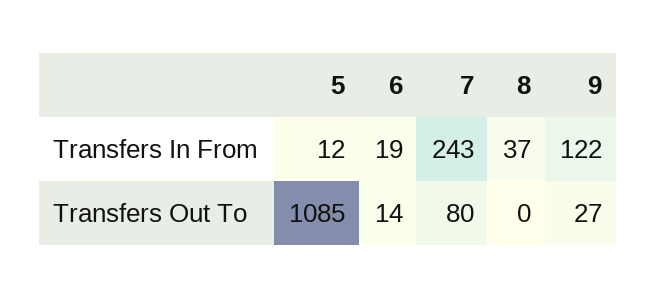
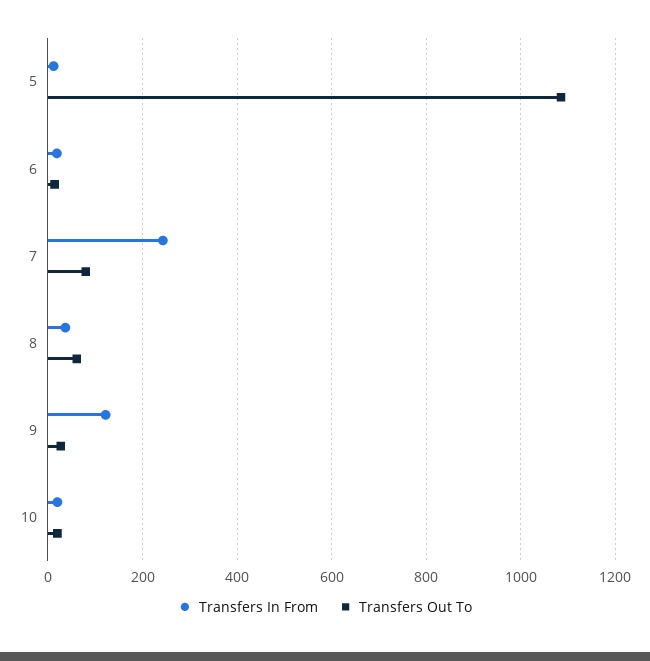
  {
    "Transfers In From": {
      "5": 12,
      "6": 19,
      "7": 243,
      "8": 37,
-     "9": 122
+     "9": 122,
+     "10": 20
    },
    "Transfers Out To": {
      "5": 1085,
      "6": 14,
      "7": 80,
-     "8": 0,
+     "8": 60,
-     "9": 27
+     "9": 27,
+     "10": 20
    }
  }

